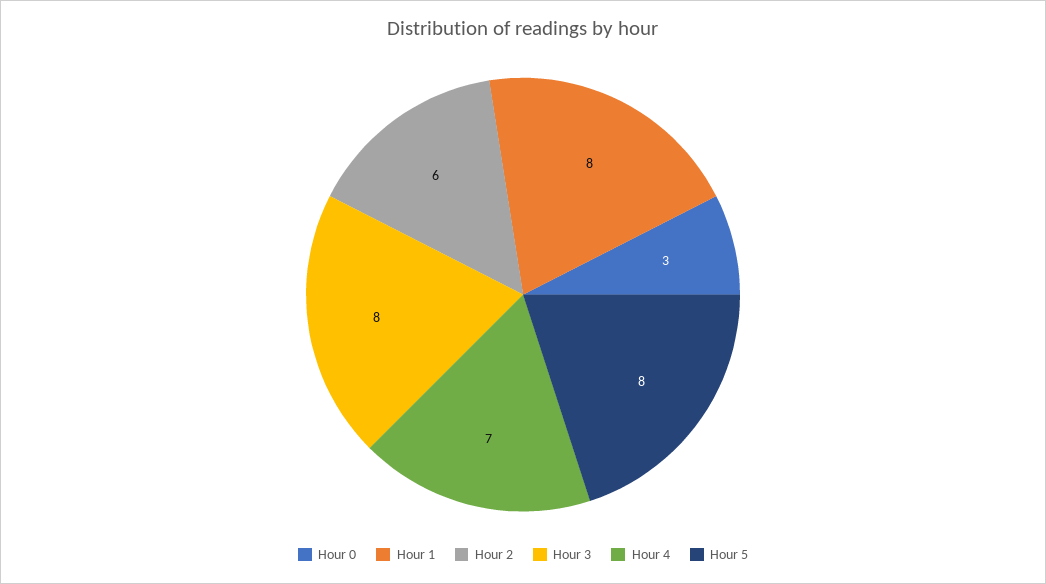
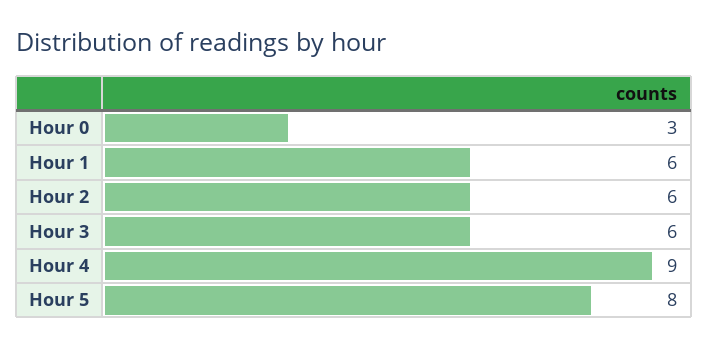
  {
    "Hour 0": 3,
-   "Hour 1": 8,
+   "Hour 1": 6,
    "Hour 2": 6,
-   "Hour 3": 8,
+   "Hour 3": 6,
-   "Hour 4": 7,
+   "Hour 4": 9,
    "Hour 5": 8
  }

